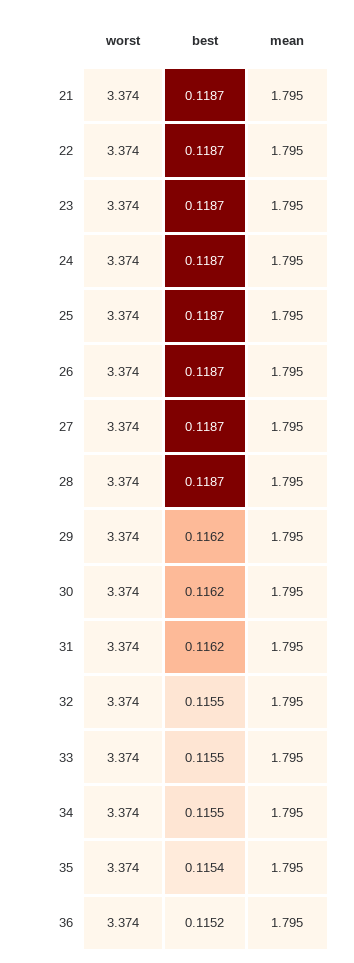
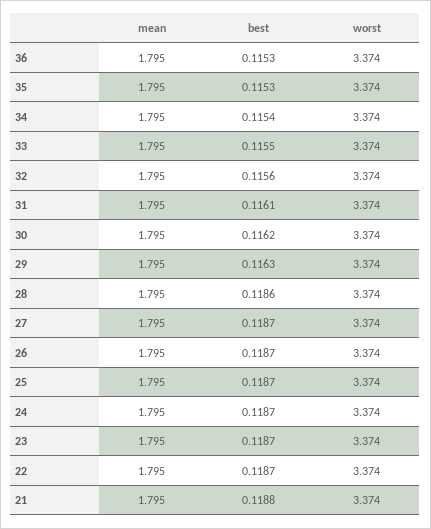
  {
    "worst": {
      "21": 3.374,
      "22": 3.374,
      "23": 3.374,
      "24": 3.374,
      "25": 3.374,
      "26": 3.374,
      "27": 3.374,
      "28": 3.374,
      "29": 3.374,
      "30": 3.374,
      "31": 3.374,
      "32": 3.374,
      "33": 3.374,
      "34": 3.374,
      "35": 3.374,
      "36": 3.374
    },
    "best": {
-     "21": 0.1187,
+     "21": 0.1188,
      "22": 0.1187,
      "23": 0.1187,
      "24": 0.1187,
      "25": 0.1187,
      "26": 0.1187,
      "27": 0.1187,
-     "28": 0.1187,
+     "28": 0.1186,
-     "29": 0.1162,
+     "29": 0.1163,
      "30": 0.1162,
-     "31": 0.1162,
+     "31": 0.1161,
-     "32": 0.1155,
+     "32": 0.1156,
      "33": 0.1155,
-     "34": 0.1155,
+     "34": 0.1154,
-     "35": 0.1154,
+     "35": 0.1153,
-     "36": 0.1152
+     "36": 0.1153
    },
    "mean": {
      "21": 1.795,
      "22": 1.795,
      "23": 1.795,
      "24": 1.795,
      "25": 1.795,
      "26": 1.795,
      "27": 1.795,
      "28": 1.795,
      "29": 1.795,
      "30": 1.795,
      "31": 1.795,
      "32": 1.795,
      "33": 1.795,
      "34": 1.795,
      "35": 1.795,
      "36": 1.795
    }
  }

